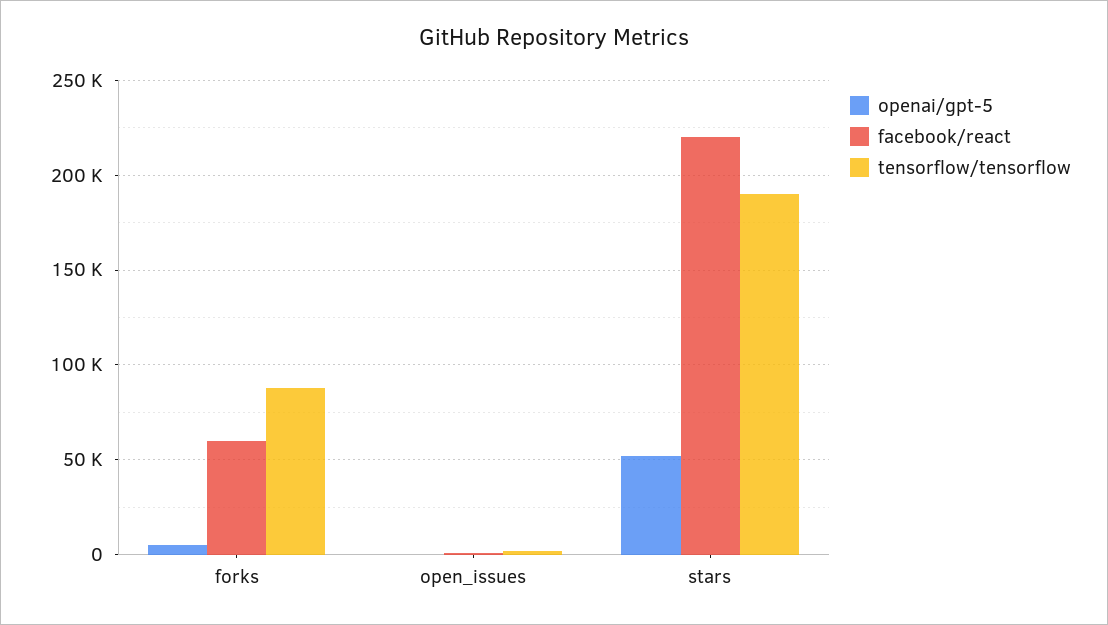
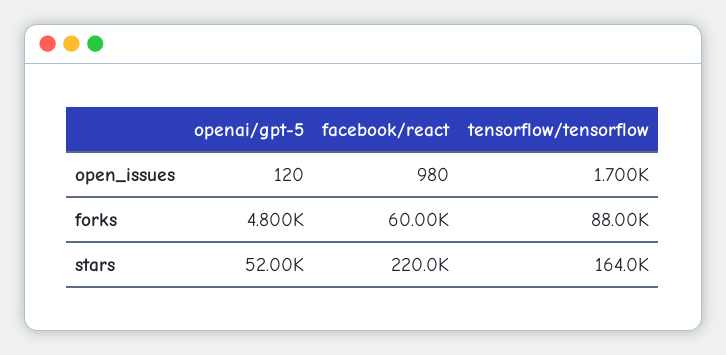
  {
    "openai/gpt-5": {
      "forks": 4800,
      "open_issues": 120,
      "stars": 52000
    },
    "facebook/react": {
      "forks": 60000,
      "open_issues": 980,
      "stars": 220000
    },
    "tensorflow/tensorflow": {
      "forks": 88000,
      "open_issues": 1700,
-     "stars": 190000
+     "stars": 164000
    }
  }

